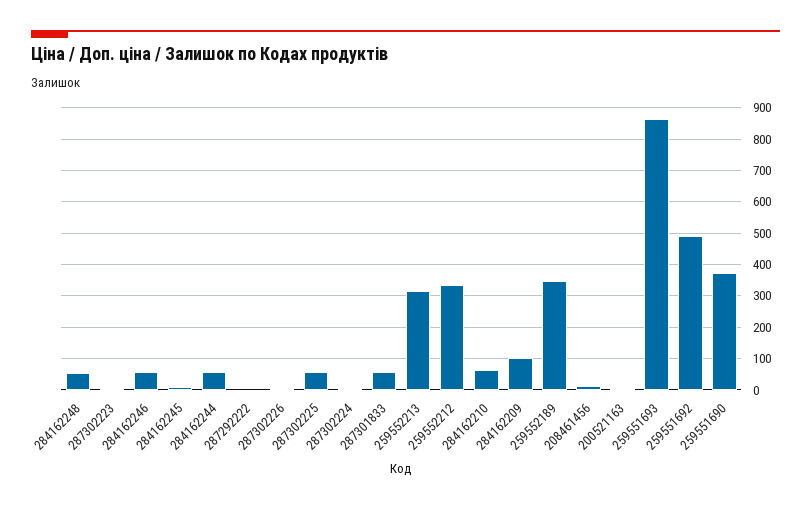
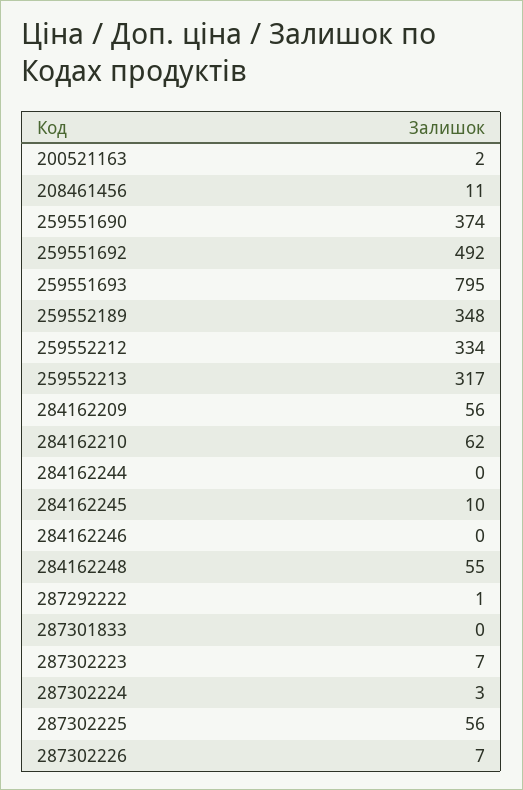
  {
    "284162248": 55,
    "287302223": 7,
-   "284162246": 60,
+   "284162246": 0,
    "284162245": 10,
-   "284162244": 60,
+   "284162244": 0,
    "287292222": 1,
    "287302226": 7,
    "287302225": 56,
    "287302224": 3,
-   "287301833": 60,
+   "287301833": 0,
    "259552213": 317,
    "259552212": 334,
    "284162210": 62,
-   "284162209": 100,
+   "284162209": 56,
    "259552189": 348,
    "208461456": 11,
    "200521163": 2,
-   "259551693": 860,
+   "259551693": 795,
    "259551692": 492,
    "259551690": 374
  }

